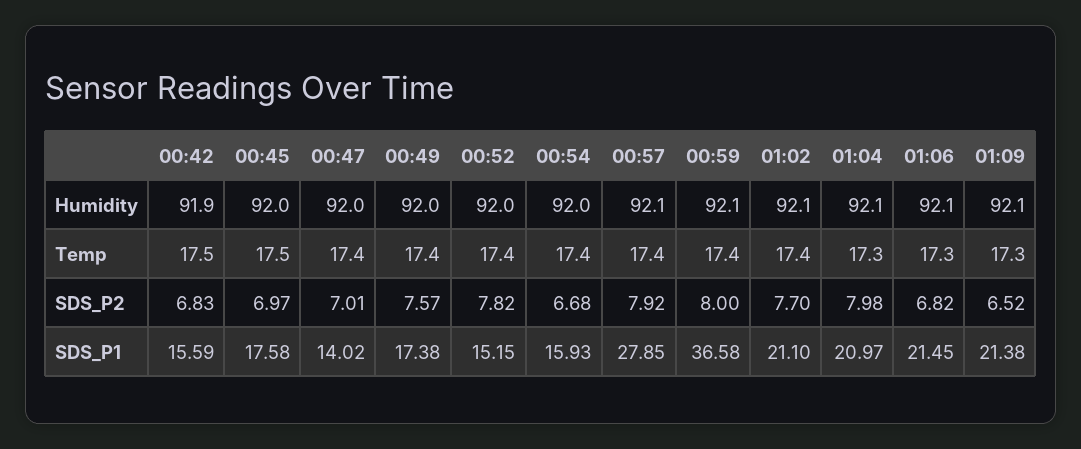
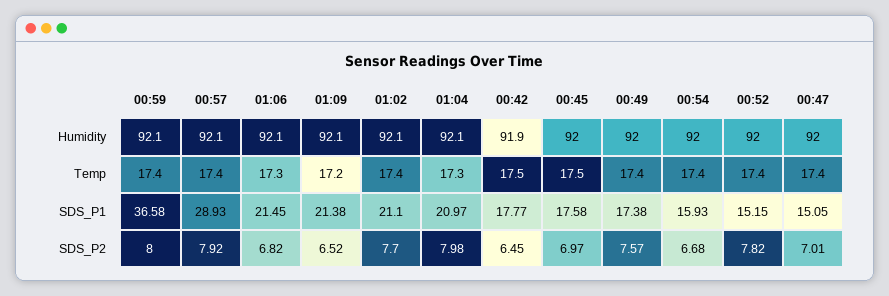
  {
    "00:42": {
      "Humidity": 91.9,
      "Temp": 17.5,
-     "SDS_P2": 6.83,
+     "SDS_P2": 6.45,
-     "SDS_P1": 15.59
+     "SDS_P1": 17.77
    },
    "00:45": {
      "Humidity": 92,
      "Temp": 17.5,
      "SDS_P2": 6.97,
      "SDS_P1": 17.58
    },
    "00:47": {
      "Humidity": 92,
      "Temp": 17.4,
      "SDS_P2": 7.01,
-     "SDS_P1": 14.02
+     "SDS_P1": 15.05
    },
    "00:49": {
      "Humidity": 92,
      "Temp": 17.4,
      "SDS_P2": 7.57,
      "SDS_P1": 17.38
    },
    "00:52": {
      "Humidity": 92,
      "Temp": 17.4,
      "SDS_P2": 7.82,
      "SDS_P1": 15.15
    },
    "00:54": {
      "Humidity": 92,
      "Temp": 17.4,
      "SDS_P2": 6.68,
      "SDS_P1": 15.93
    },
    "00:57": {
      "Humidity": 92.1,
      "Temp": 17.4,
      "SDS_P2": 7.92,
-     "SDS_P1": 27.85
+     "SDS_P1": 28.93
    },
    "00:59": {
      "Humidity": 92.1,
      "Temp": 17.4,
      "SDS_P2": 8,
      "SDS_P1": 36.58
    },
    "01:02": {
      "Humidity": 92.1,
      "Temp": 17.4,
      "SDS_P2": 7.7,
      "SDS_P1": 21.1
    },
    "01:04": {
      "Humidity": 92.1,
      "Temp": 17.3,
      "SDS_P2": 7.98,
      "SDS_P1": 20.97
    },
    "01:06": {
      "Humidity": 92.1,
      "Temp": 17.3,
      "SDS_P2": 6.82,
      "SDS_P1": 21.45
    },
    "01:09": {
      "Humidity": 92.1,
-     "Temp": 17.3,
+     "Temp": 17.2,
      "SDS_P2": 6.52,
      "SDS_P1": 21.38
    }
  }

